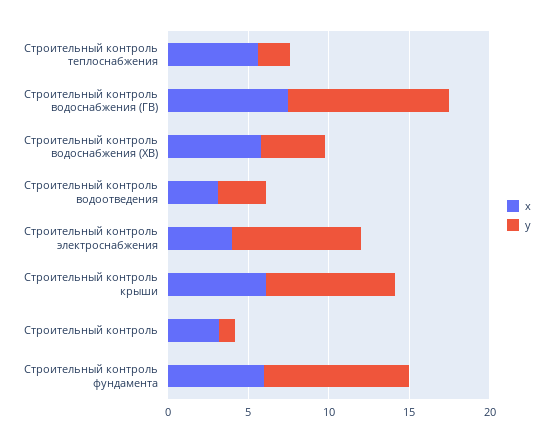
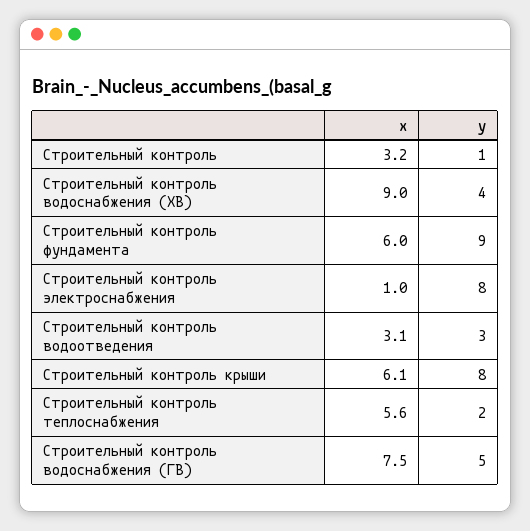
  {
    "x": {
      "Строительный контроль теплоснабжения": 5.6,
      "Строительный контроль водоснабжения (ГВ)": 7.5,
-     "Строительный контроль водоснабжения (ХВ)": 6,
+     "Строительный контроль водоснабжения (ХВ)": 9,
      "Строительный контроль водоотведения": 3.1,
-     "Строительный контроль электроснабжения": 4,
+     "Строительный контроль электроснабжения": 1,
      "Строительный контроль крыши": 6.1,
      "Строительный контроль": 3.2,
      "Строительный контроль фундамента": 6
    },
    "y": {
      "Строительный контроль теплоснабжения": 2,
-     "Строительный контроль водоснабжения (ГВ)": 10,
+     "Строительный контроль водоснабжения (ГВ)": 5,
      "Строительный контроль водоснабжения (ХВ)": 4,
      "Строительный контроль водоотведения": 3,
      "Строительный контроль электроснабжения": 8,
      "Строительный контроль крыши": 8,
      "Строительный контроль": 1,
      "Строительный контроль фундамента": 9
    }
  }

